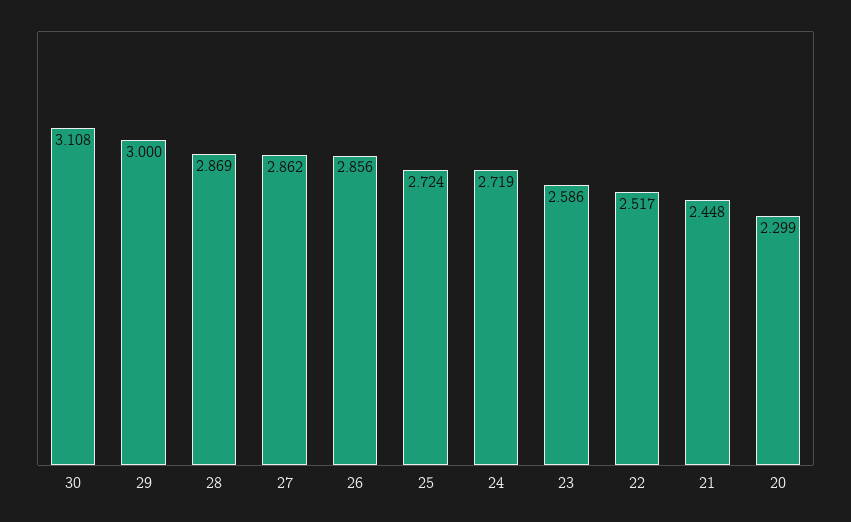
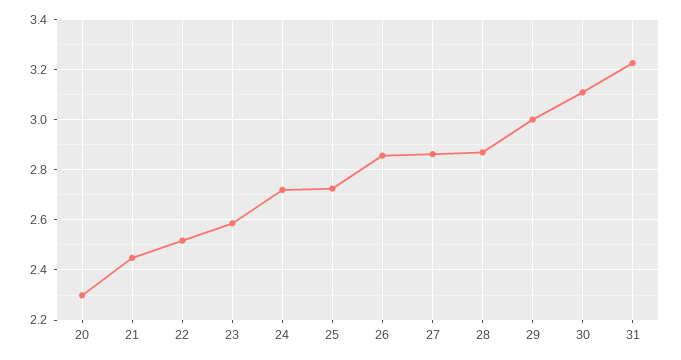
  {
    "30": 3.108,
    "29": 3,
    "28": 2.869,
    "27": 2.862,
    "26": 2.856,
    "25": 2.724,
    "24": 2.719,
    "23": 2.586,
    "22": 2.517,
    "21": 2.448,
-   "20": 2.299
+   "20": 2.299,
+   "31": 3.225
  }

